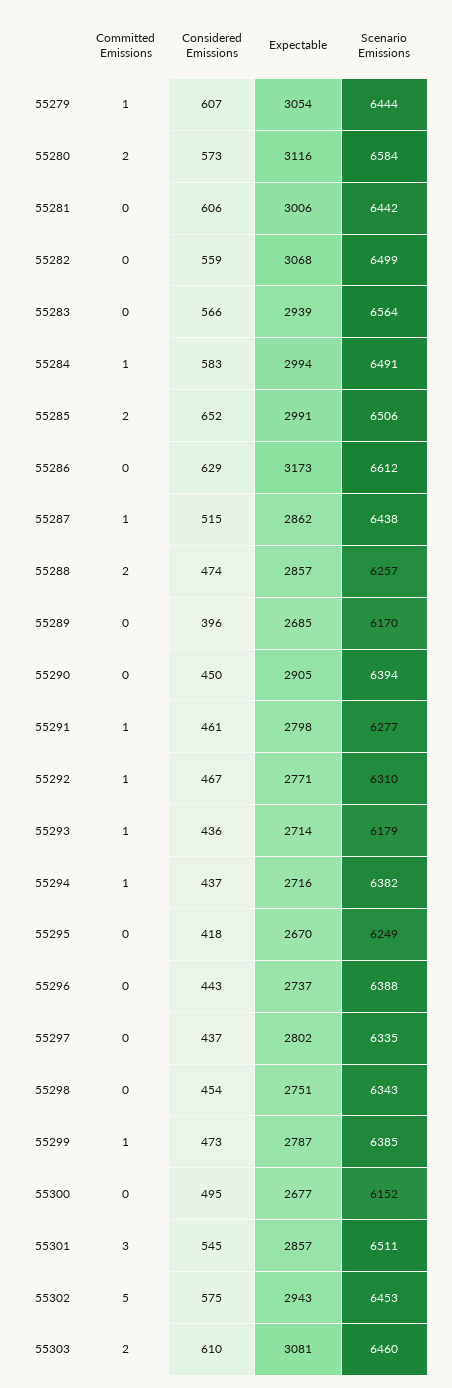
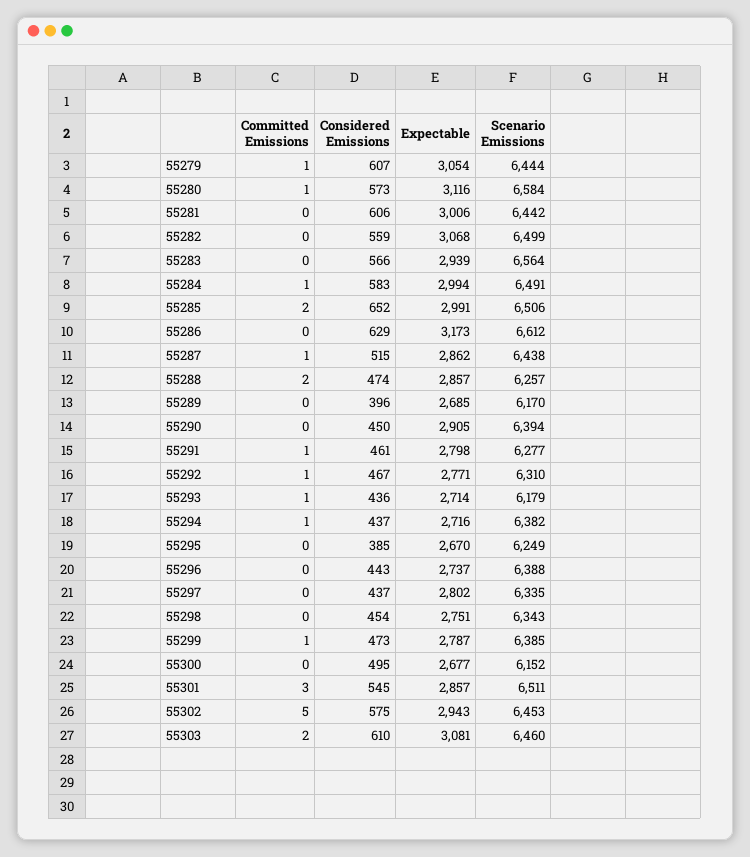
  {
    "Committed Emissions": {
      "55279": 1,
-     "55280": 2,
+     "55280": 1,
      "55281": 0,
      "55282": 0,
      "55283": 0,
      "55284": 1,
      "55285": 2,
      "55286": 0,
      "55287": 1,
      "55288": 2,
      "55289": 0,
      "55290": 0,
      "55291": 1,
      "55292": 1,
      "55293": 1,
      "55294": 1,
      "55295": 0,
      "55296": 0,
      "55297": 0,
      "55298": 0,
      "55299": 1,
      "55300": 0,
      "55301": 3,
      "55302": 5,
      "55303": 2
    },
    "Considered Emissions": {
      "55279": 607,
      "55280": 573,
      "55281": 606,
      "55282": 559,
      "55283": 566,
      "55284": 583,
      "55285": 652,
      "55286": 629,
      "55287": 515,
      "55288": 474,
      "55289": 396,
      "55290": 450,
      "55291": 461,
      "55292": 467,
      "55293": 436,
      "55294": 437,
-     "55295": 418,
+     "55295": 385,
      "55296": 443,
      "55297": 437,
      "55298": 454,
      "55299": 473,
      "55300": 495,
      "55301": 545,
      "55302": 575,
      "55303": 610
    },
    "Expectable": {
      "55279": 3054,
      "55280": 3116,
      "55281": 3006,
      "55282": 3068,
      "55283": 2939,
      "55284": 2994,
      "55285": 2991,
      "55286": 3173,
      "55287": 2862,
      "55288": 2857,
      "55289": 2685,
      "55290": 2905,
      "55291": 2798,
      "55292": 2771,
      "55293": 2714,
      "55294": 2716,
      "55295": 2670,
      "55296": 2737,
      "55297": 2802,
      "55298": 2751,
      "55299": 2787,
      "55300": 2677,
      "55301": 2857,
      "55302": 2943,
      "55303": 3081
    },
    "Scenario Emissions": {
      "55279": 6444,
      "55280": 6584,
      "55281": 6442,
      "55282": 6499,
      "55283": 6564,
      "55284": 6491,
      "55285": 6506,
      "55286": 6612,
      "55287": 6438,
      "55288": 6257,
      "55289": 6170,
      "55290": 6394,
      "55291": 6277,
      "55292": 6310,
      "55293": 6179,
      "55294": 6382,
      "55295": 6249,
      "55296": 6388,
      "55297": 6335,
      "55298": 6343,
      "55299": 6385,
      "55300": 6152,
      "55301": 6511,
      "55302": 6453,
      "55303": 6460
    }
  }

